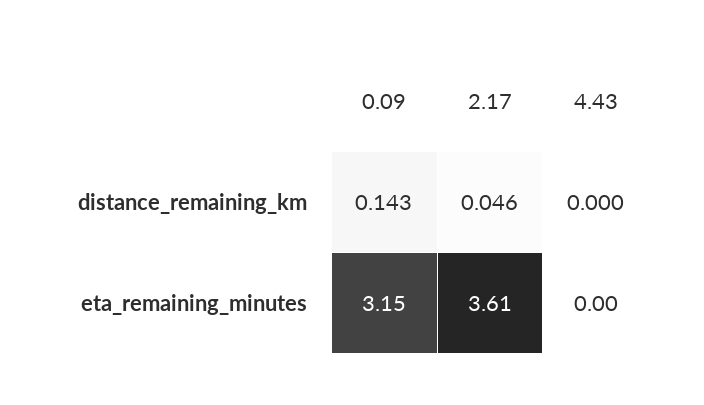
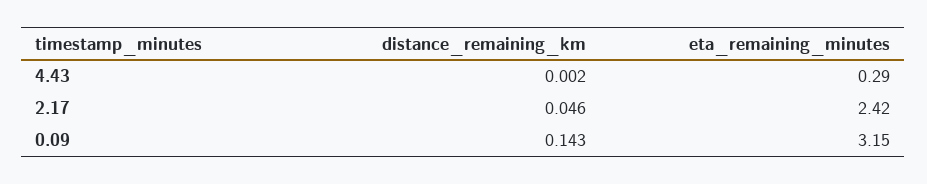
  {
    "0.09": {
      "distance_remaining_km": 0.143,
      "eta_remaining_minutes": 3.15
    },
    "2.17": {
      "distance_remaining_km": 0.046,
-     "eta_remaining_minutes": 3.61
+     "eta_remaining_minutes": 2.42
    },
    "4.43": {
-     "distance_remaining_km": 0,
+     "distance_remaining_km": 0.002,
-     "eta_remaining_minutes": 0
+     "eta_remaining_minutes": 0.29
    }
  }

